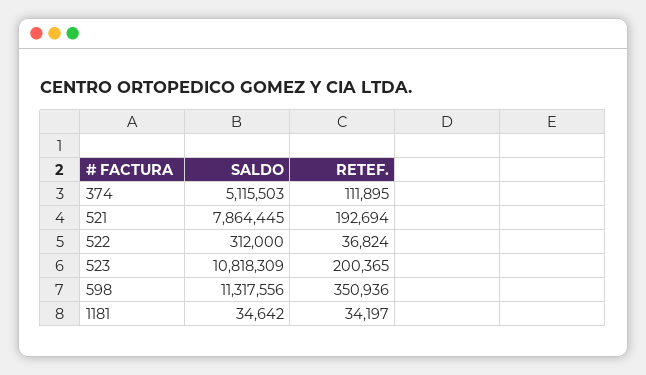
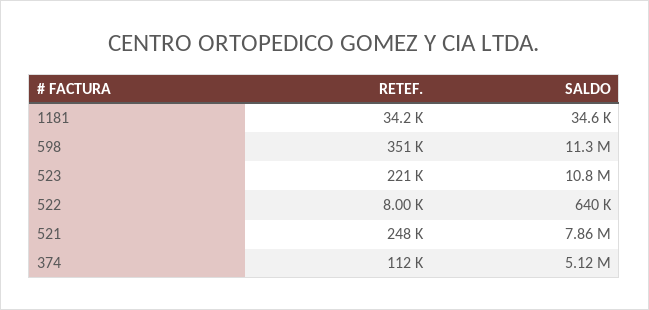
  {
    "SALDO": {
      "374": 5115503,
      "521": 7864445,
-     "522": 312000,
+     "522": 640000,
      "523": 10818309,
      "598": 11317556,
      "1181": 34642
    },
    "RETEF.": {
      "374": 111895,
-     "521": 192694,
+     "521": 248000,
-     "522": 36824,
+     "522": 8000,
-     "523": 200365,
+     "523": 221000,
      "598": 350936,
      "1181": 34197
    }
  }

